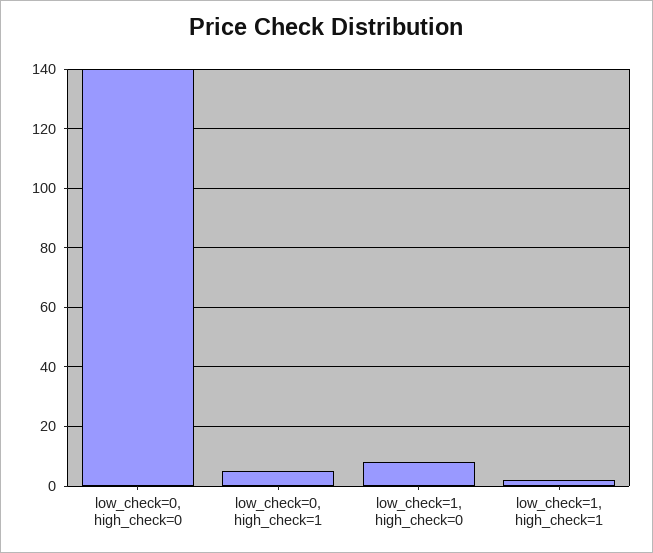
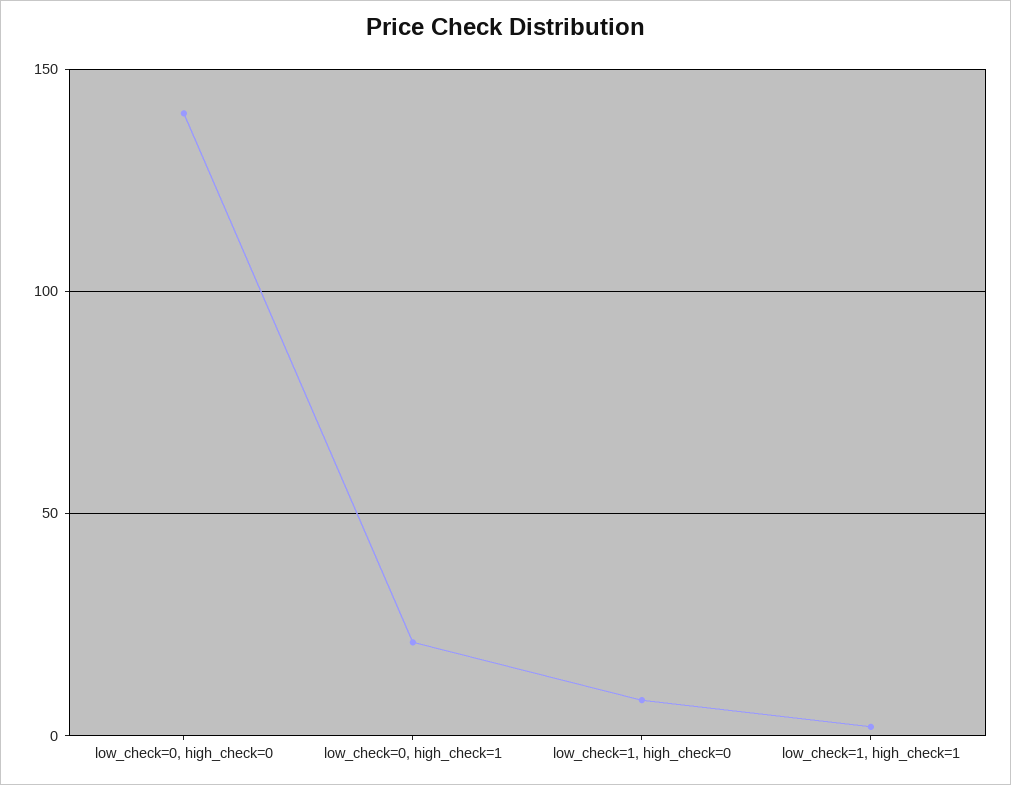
  {
    "low_check=0, high_check=0": 140,
-   "low_check=0, high_check=1": 5,
+   "low_check=0, high_check=1": 20,
    "low_check=1, high_check=0": 10,
    "low_check=1, high_check=1": 0
  }

